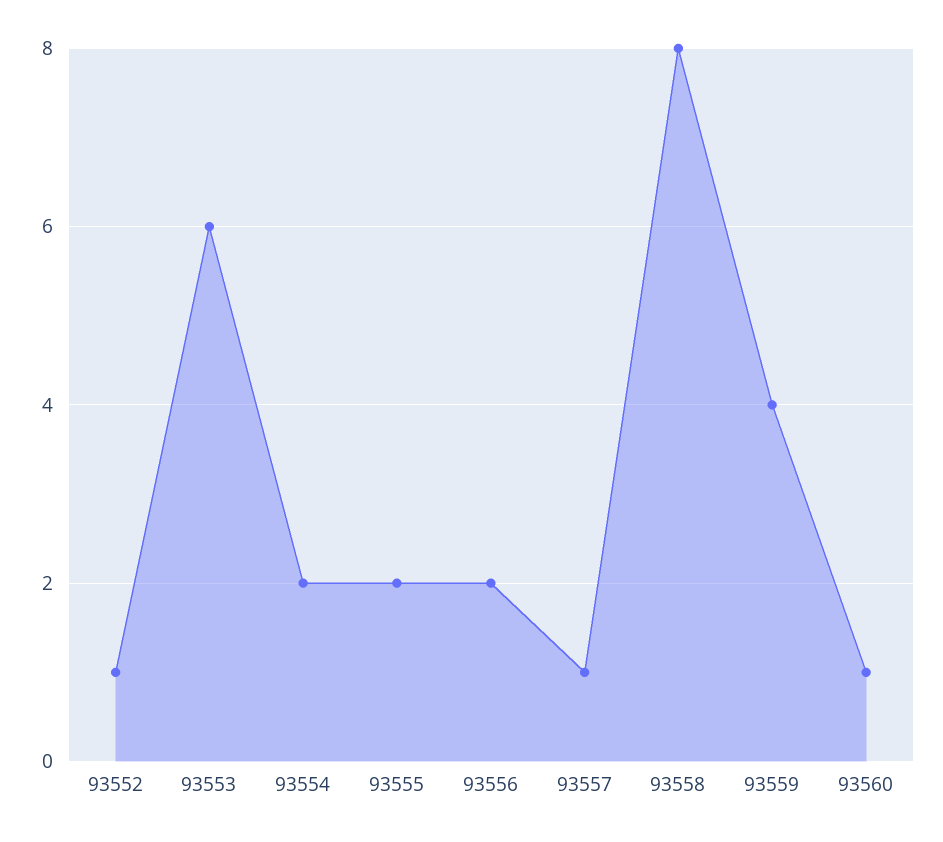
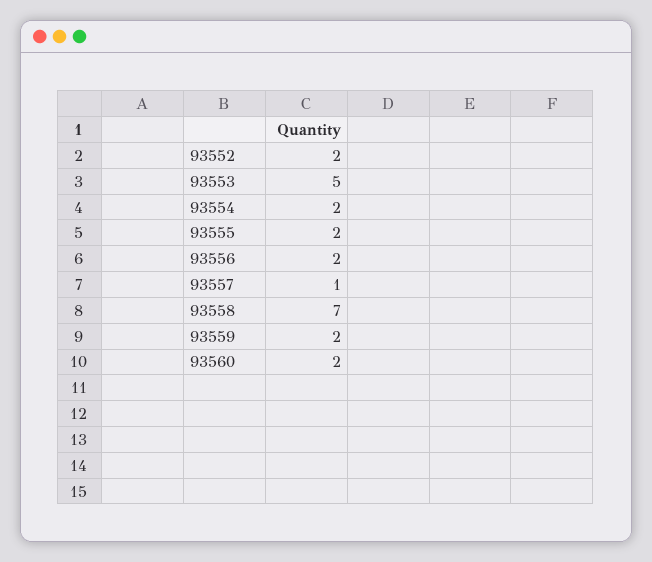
  {
-   "93552": 1,
+   "93552": 2,
-   "93553": 6,
+   "93553": 5,
    "93554": 2,
    "93555": 2,
    "93556": 2,
    "93557": 1,
-   "93558": 8,
+   "93558": 7,
-   "93559": 4,
+   "93559": 2,
-   "93560": 1
+   "93560": 2
  }

